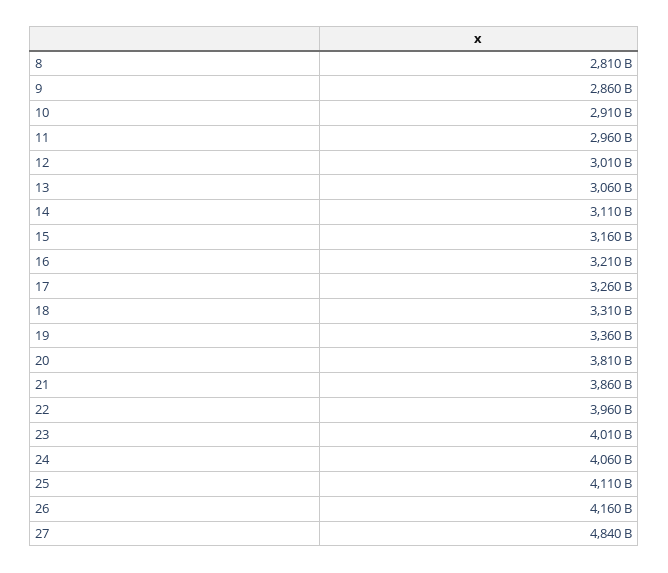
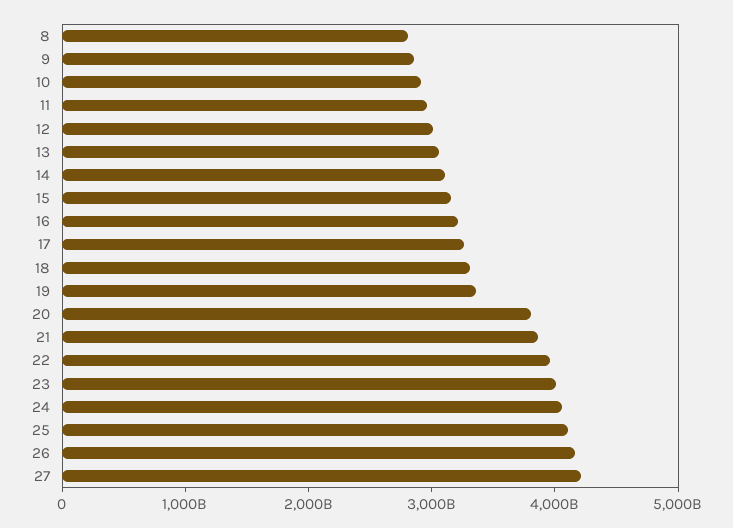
  {
    "8": 2810000000000,
    "9": 2860000000000,
    "10": 2910000000000,
    "11": 2960000000000,
    "12": 3010000000000,
    "13": 3060000000000,
    "14": 3110000000000,
    "15": 3160000000000,
    "16": 3210000000000,
    "17": 3260000000000,
    "18": 3310000000000,
    "19": 3360000000000,
    "20": 3810000000000,
    "21": 3860000000000,
    "22": 3960000000000,
    "23": 4010000000000,
    "24": 4060000000000,
    "25": 4110000000000,
    "26": 4160000000000,
-   "27": 4840000000000
+   "27": 4200000000000
  }

